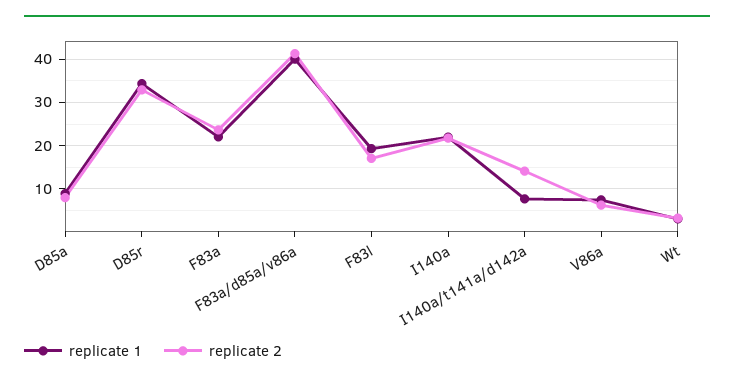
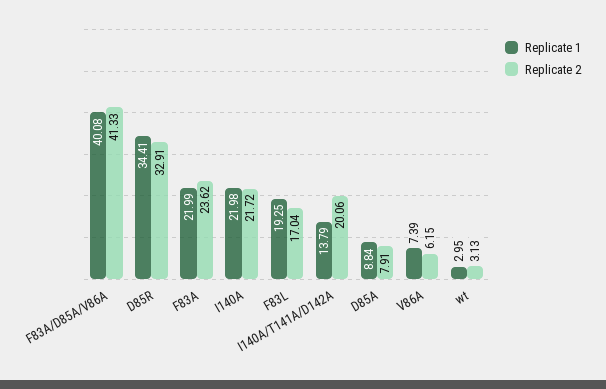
  {
    "replicate 1": {
      "D85a": 8.84,
      "D85r": 34.41,
      "F83a": 21.99,
      "F83a/d85a/v86a": 40.08,
      "F83l": 19.25,
      "I140a": 21.98,
-     "I140a/t141a/d142a": 8,
+     "I140a/t141a/d142a": 13.79,
      "V86a": 7.39,
      "Wt": 2.95
    },
    "replicate 2": {
      "D85a": 7.91,
      "D85r": 32.91,
      "F83a": 23.62,
      "F83a/d85a/v86a": 41.33,
      "F83l": 17.04,
      "I140a": 21.72,
-     "I140a/t141a/d142a": 14,
+     "I140a/t141a/d142a": 20.06,
      "V86a": 6.15,
      "Wt": 3.13
    }
  }

